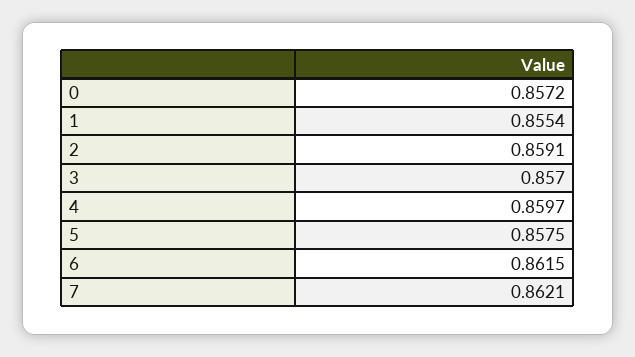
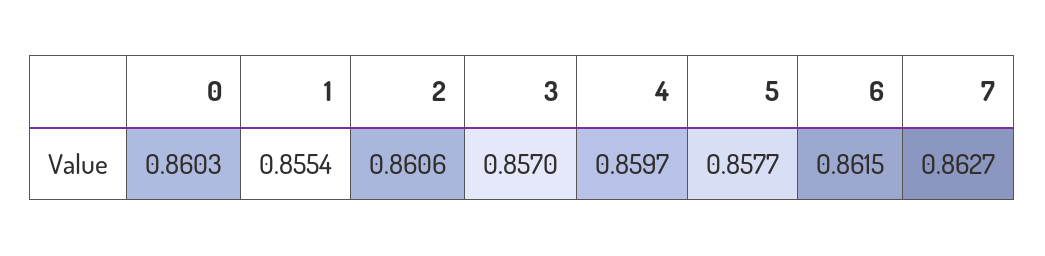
  {
-   "0": 0.8572,
+   "0": 0.8603,
    "1": 0.8554,
-   "2": 0.8591,
+   "2": 0.8606,
    "3": 0.857,
    "4": 0.8597,
-   "5": 0.8575,
+   "5": 0.8577,
    "6": 0.8615,
-   "7": 0.8621
+   "7": 0.8627
  }

